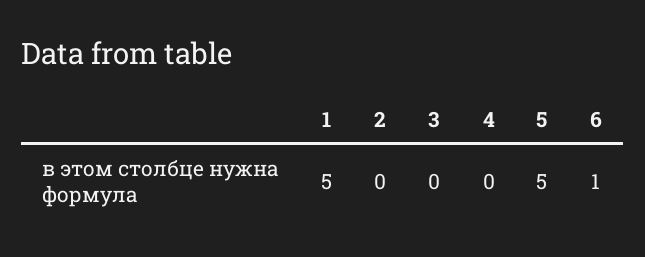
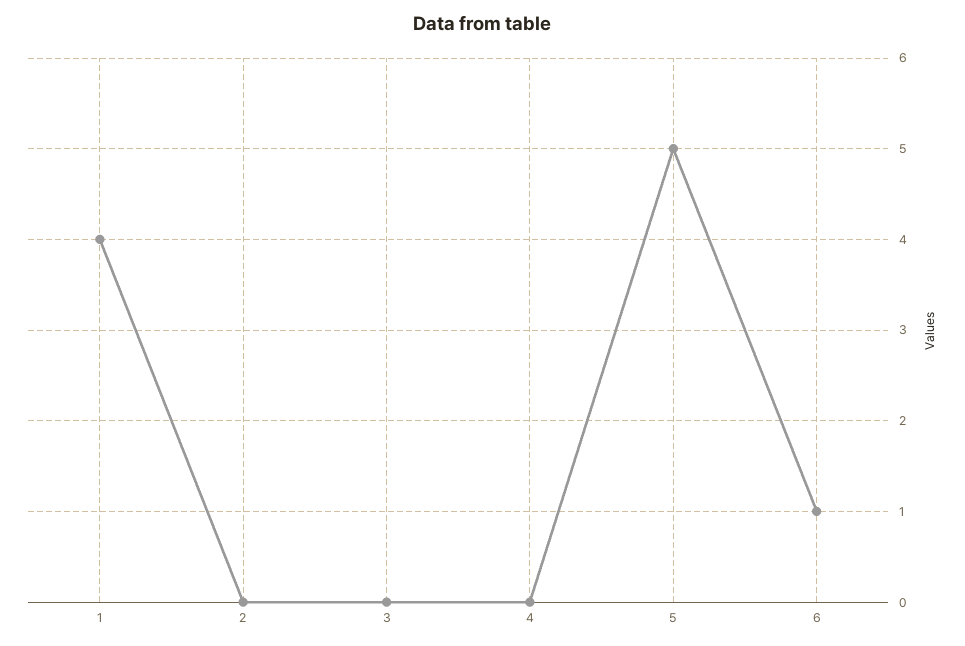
  {
-   "1": 5,
+   "1": 4,
    "2": 0,
    "3": 0,
    "4": 0,
    "5": 5,
    "6": 1
  }

